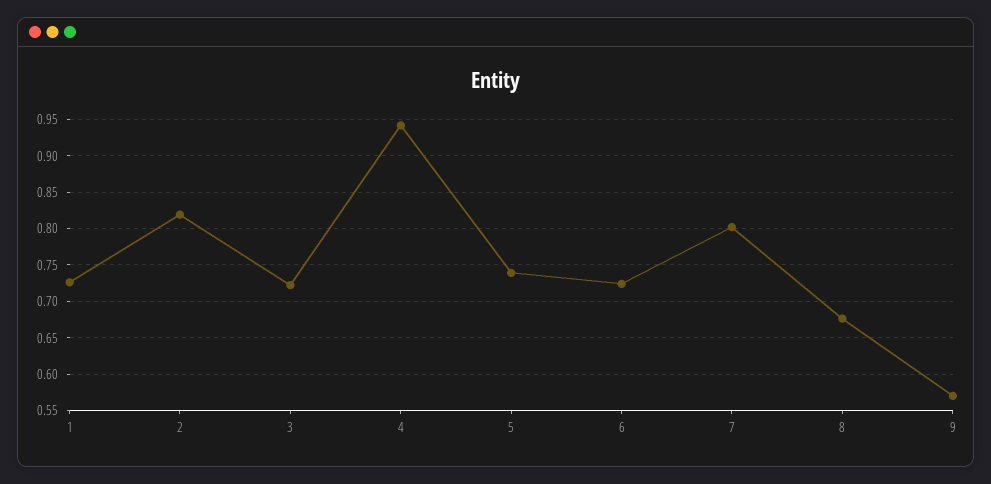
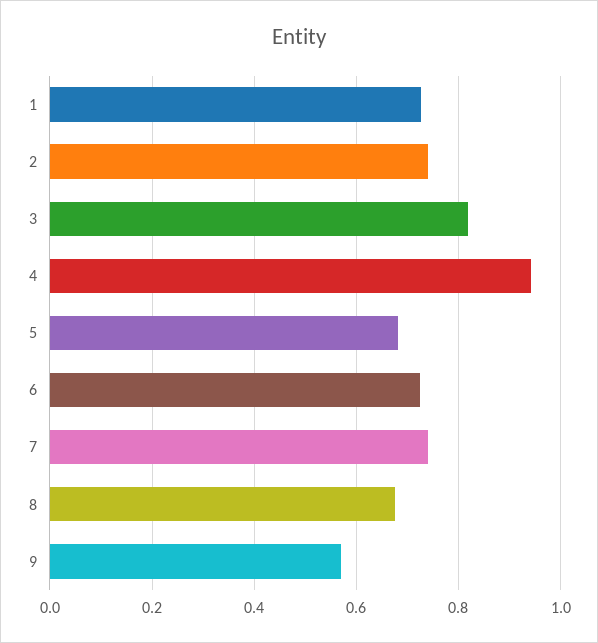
  {
    "1": 0.73,
-   "2": 0.82,
+   "2": 0.74,
-   "3": 0.72,
+   "3": 0.82,
    "4": 0.94,
-   "5": 0.74,
+   "5": 0.68,
    "6": 0.72,
-   "7": 0.8,
+   "7": 0.74,
    "8": 0.68,
    "9": 0.57
  }

